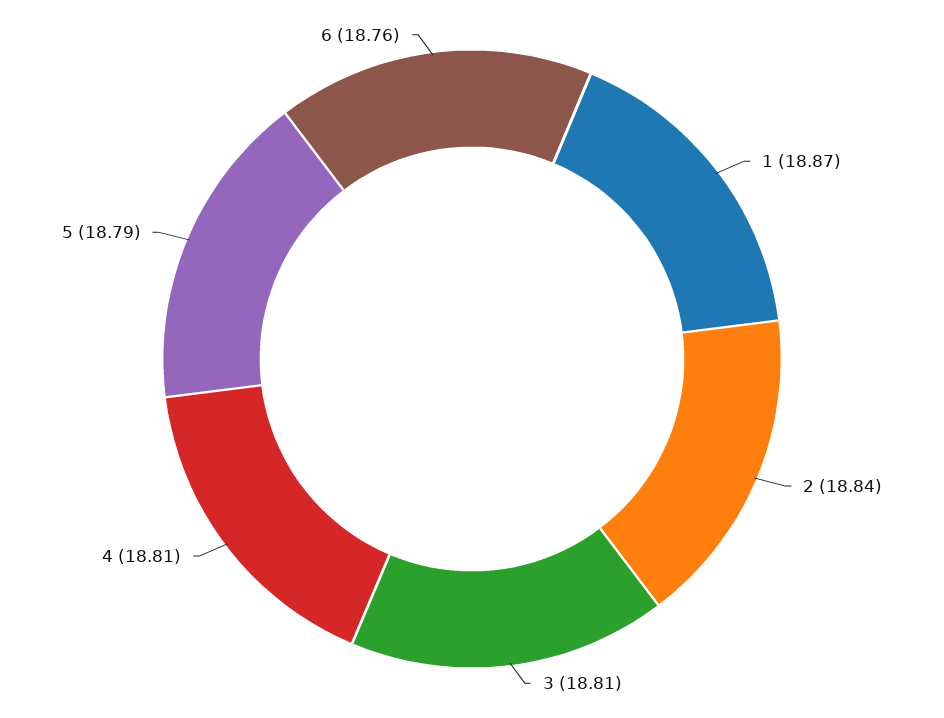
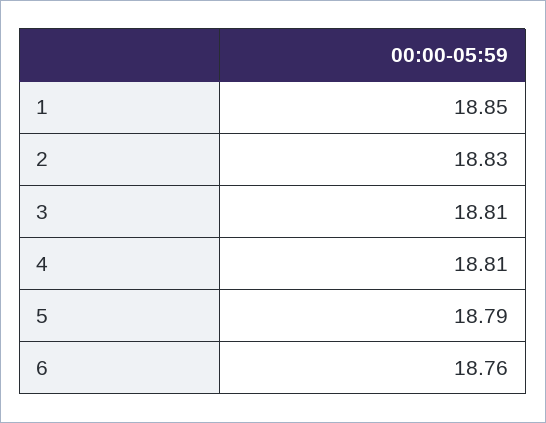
  {
-   "1": 18.87,
+   "1": 18.85,
-   "2": 18.84,
+   "2": 18.83,
    "3": 18.81,
    "4": 18.81,
    "5": 18.79,
    "6": 18.76
  }

